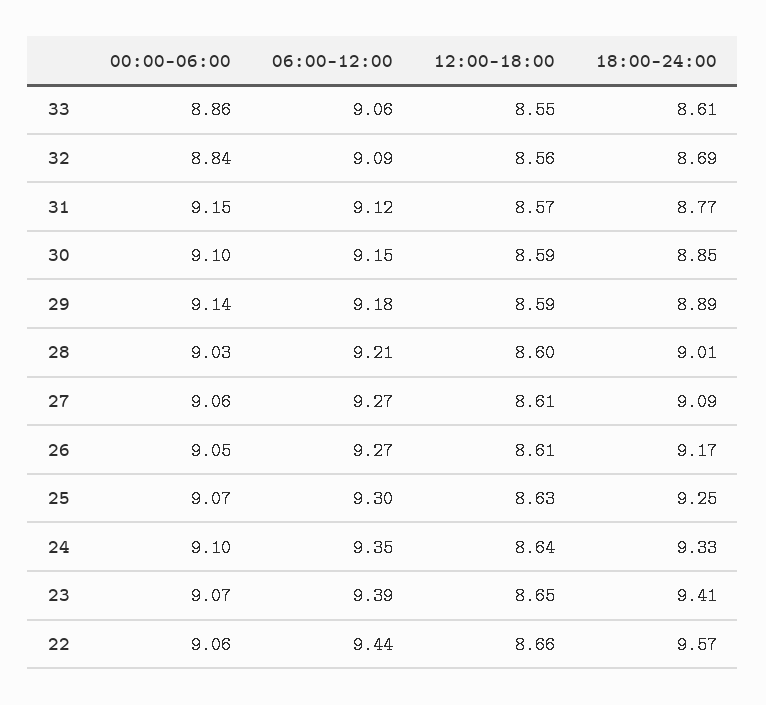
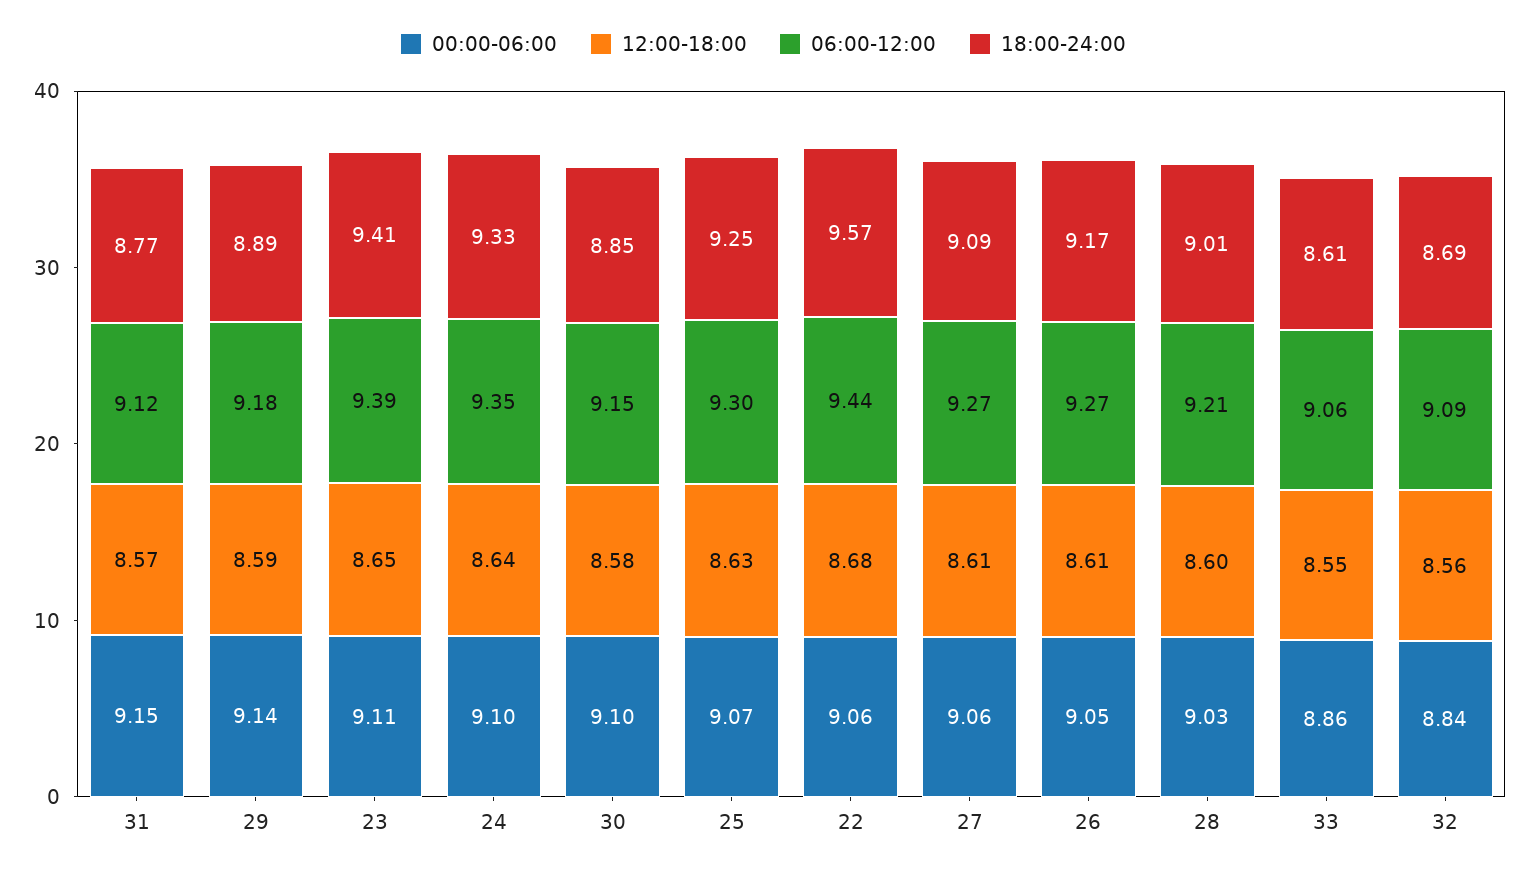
  {
    "00:00-06:00": {
      "33": 8.86,
      "32": 8.84,
      "31": 9.15,
      "30": 9.1,
      "29": 9.14,
      "28": 9.03,
      "27": 9.06,
      "26": 9.05,
      "25": 9.07,
      "24": 9.1,
-     "23": 9.07,
+     "23": 9.11,
      "22": 9.06
    },
    "06:00-12:00": {
      "33": 9.06,
      "32": 9.09,
      "31": 9.12,
      "30": 9.15,
      "29": 9.18,
      "28": 9.21,
      "27": 9.27,
      "26": 9.27,
      "25": 9.3,
      "24": 9.35,
      "23": 9.39,
      "22": 9.44
    },
    "12:00-18:00": {
      "33": 8.55,
      "32": 8.56,
      "31": 8.57,
-     "30": 8.59,
+     "30": 8.58,
      "29": 8.59,
      "28": 8.6,
      "27": 8.61,
      "26": 8.61,
      "25": 8.63,
      "24": 8.64,
      "23": 8.65,
-     "22": 8.66
+     "22": 8.68
    },
    "18:00-24:00": {
      "33": 8.61,
      "32": 8.69,
      "31": 8.77,
      "30": 8.85,
      "29": 8.89,
      "28": 9.01,
      "27": 9.09,
      "26": 9.17,
      "25": 9.25,
      "24": 9.33,
      "23": 9.41,
      "22": 9.57
    }
  }

